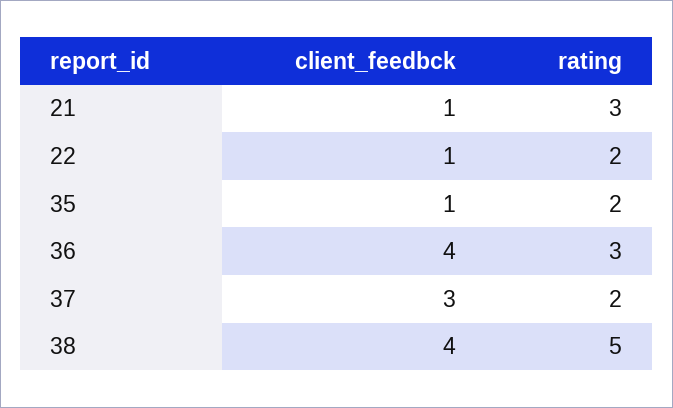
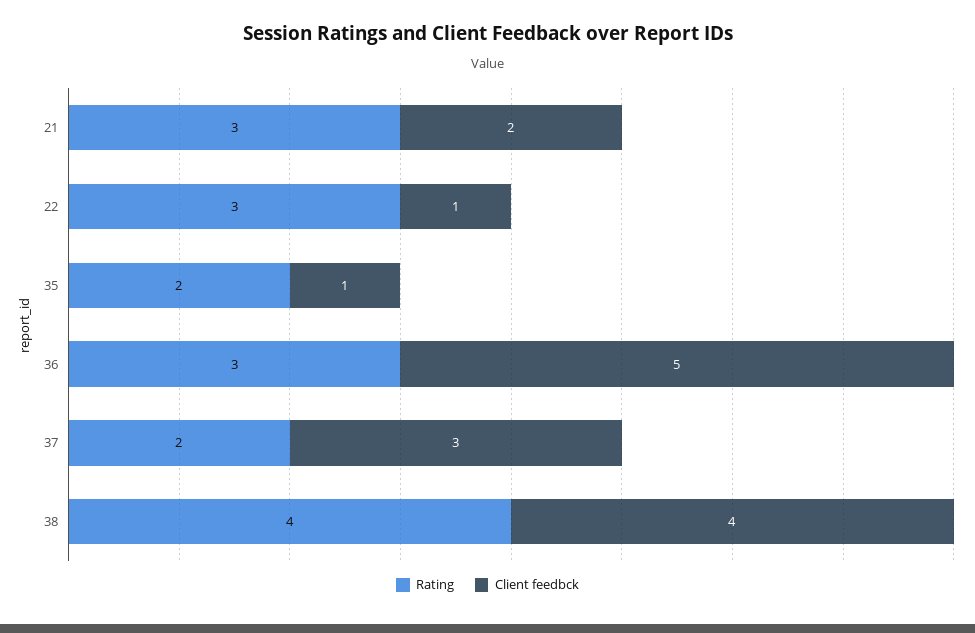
  {
    "client_feedbck": {
-     "21": 1,
+     "21": 2,
      "22": 1,
      "35": 1,
-     "36": 4,
+     "36": 5,
      "37": 3,
      "38": 4
    },
    "rating": {
      "21": 3,
-     "22": 2,
+     "22": 3,
      "35": 2,
      "36": 3,
      "37": 2,
-     "38": 5
+     "38": 4
    }
  }

